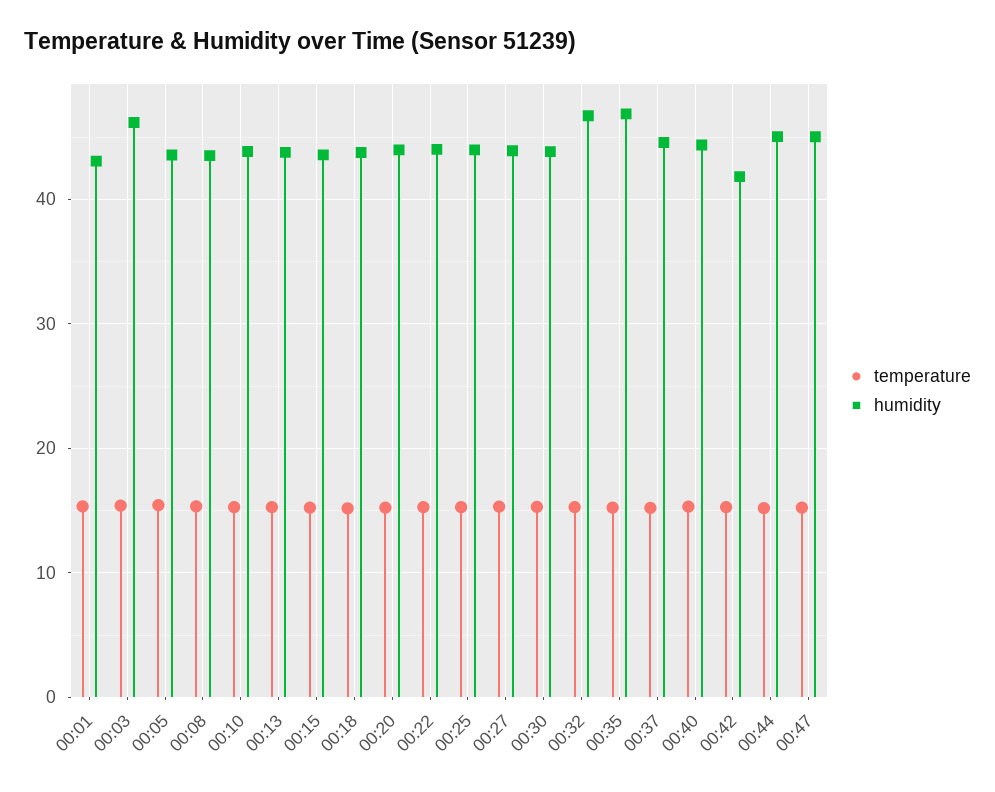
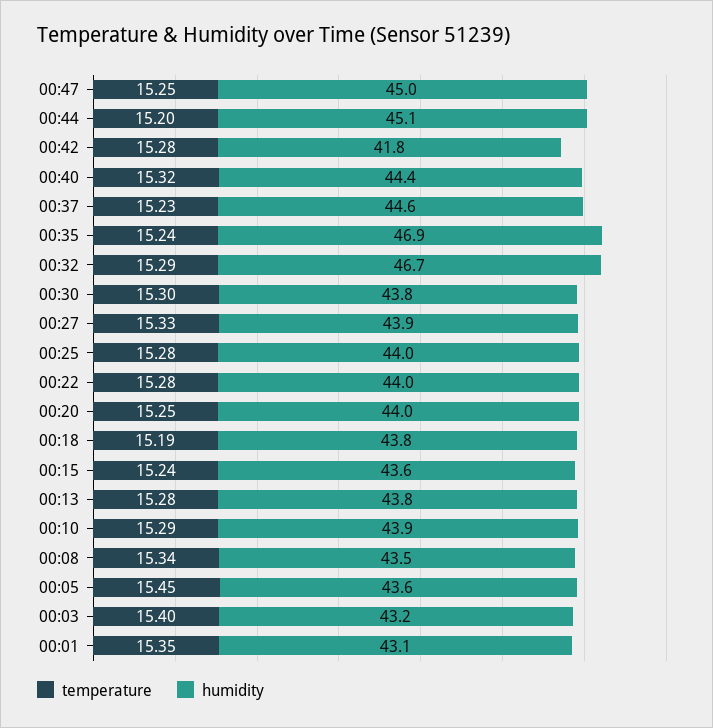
  {
    "temperature": {
      "00:01": 15.35,
      "00:03": 15.4,
      "00:05": 15.45,
      "00:08": 15.34,
      "00:10": 15.29,
      "00:13": 15.28,
      "00:15": 15.24,
      "00:18": 15.19,
      "00:20": 15.25,
      "00:22": 15.28,
      "00:25": 15.28,
      "00:27": 15.33,
      "00:30": 15.3,
      "00:32": 15.29,
      "00:35": 15.24,
      "00:37": 15.23,
      "00:40": 15.32,
      "00:42": 15.28,
      "00:44": 15.2,
      "00:47": 15.25
    },
    "humidity": {
      "00:01": 43.1,
-     "00:03": 46,
+     "00:03": 43.2,
      "00:05": 43.6,
      "00:08": 43.5,
      "00:10": 43.9,
      "00:13": 43.8,
      "00:15": 43.6,
      "00:18": 43.8,
      "00:20": 44,
      "00:22": 44,
      "00:25": 44,
      "00:27": 43.9,
      "00:30": 43.8,
      "00:32": 46.7,
      "00:35": 46.9,
      "00:37": 44.6,
      "00:40": 44.4,
      "00:42": 41.8,
      "00:44": 45.1,
      "00:47": 45
    }
  }

